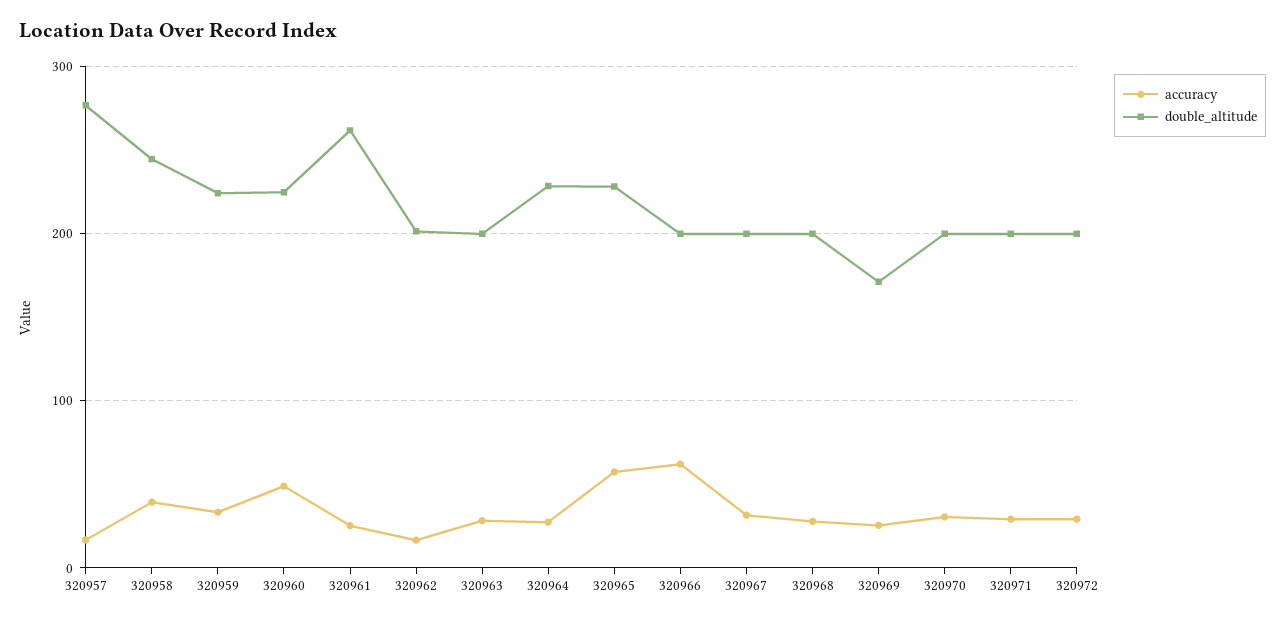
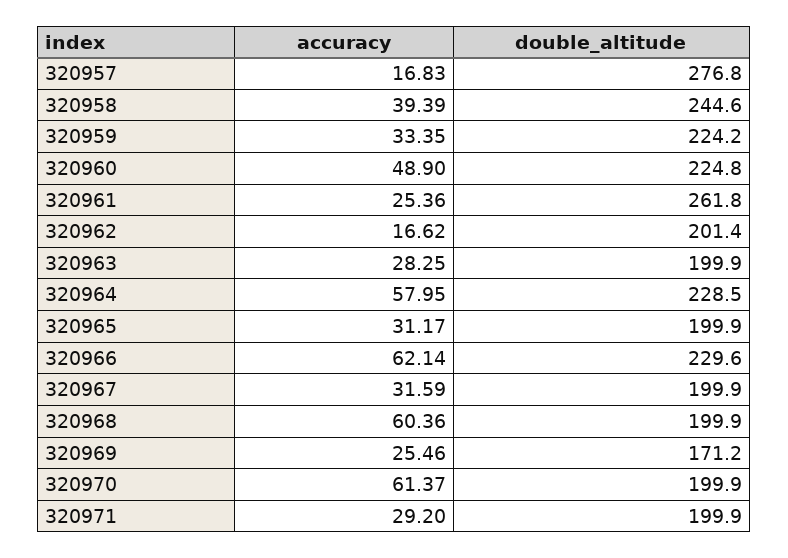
  {
    "accuracy": {
      "320957": 16.83,
      "320958": 39.39,
      "320959": 33.35,
      "320960": 48.9,
      "320961": 25.36,
      "320962": 16.62,
      "320963": 28.25,
-     "320964": 30,
+     "320964": 57.95,
-     "320965": 60,
+     "320965": 31.17,
      "320966": 62.14,
      "320967": 31.59,
-     "320968": 30,
+     "320968": 60.36,
      "320969": 25.46,
-     "320970": 30,
+     "320970": 61.37,
-     "320971": 29.2,
+     "320971": 29.2
-     "320972": 30
    },
    "double_altitude": {
      "320957": 276.8,
      "320958": 244.6,
      "320959": 224.2,
      "320960": 224.8,
      "320961": 261.8,
      "320962": 201.4,
      "320963": 199.9,
      "320964": 228.5,
-     "320965": 230,
+     "320965": 199.9,
-     "320966": 200,
+     "320966": 229.6,
      "320967": 199.9,
      "320968": 199.9,
      "320969": 171.2,
      "320970": 199.9,
-     "320971": 199.9,
+     "320971": 199.9
-     "320972": 200
    }
  }

